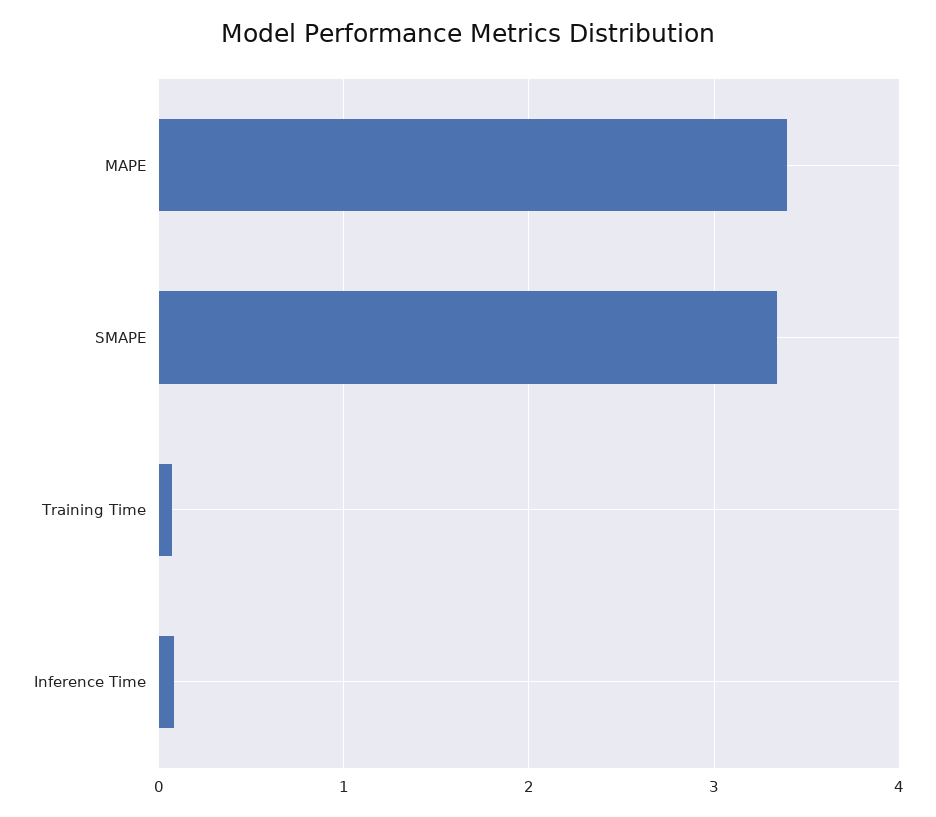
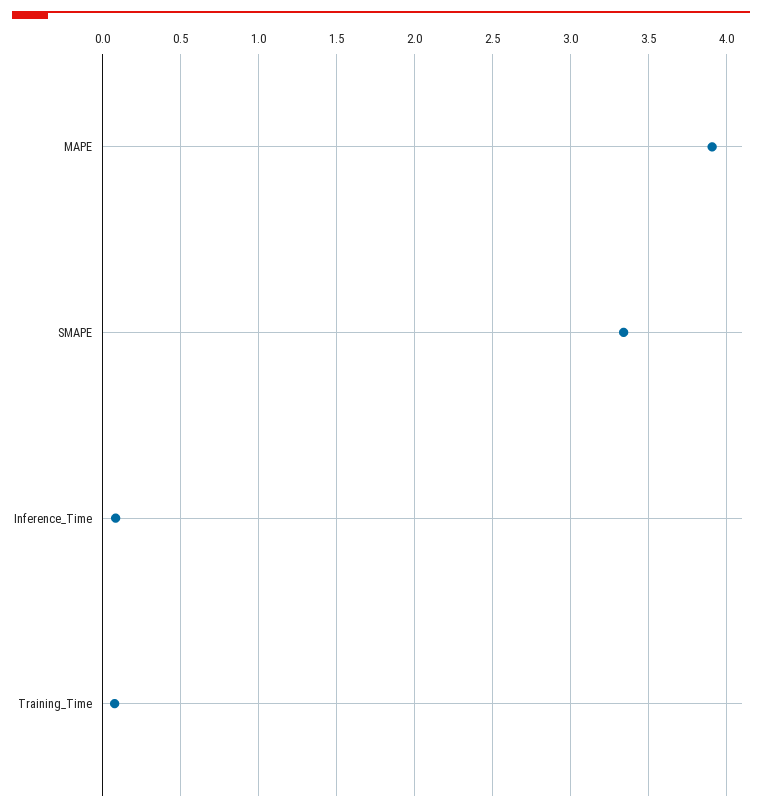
  {
-   "MAPE": 3.4,
+   "MAPE": 3.9,
    "SMAPE": 3.35,
    "Training Time": 0.1,
    "Inference Time": 0.1
  }

